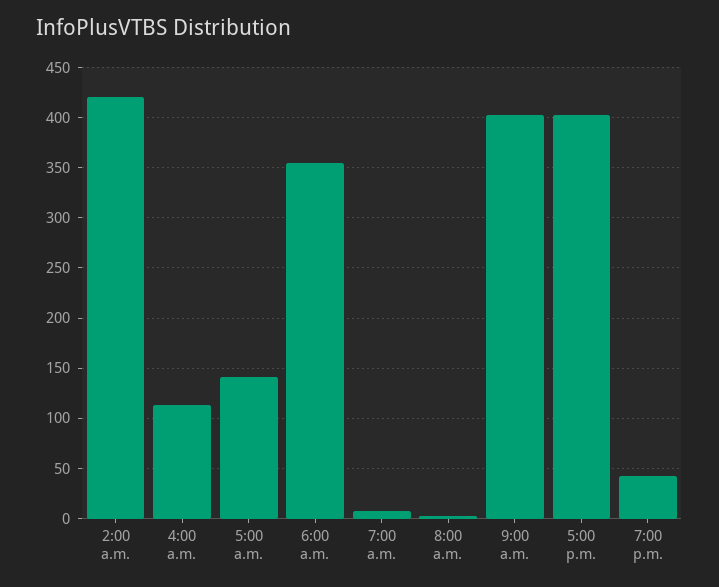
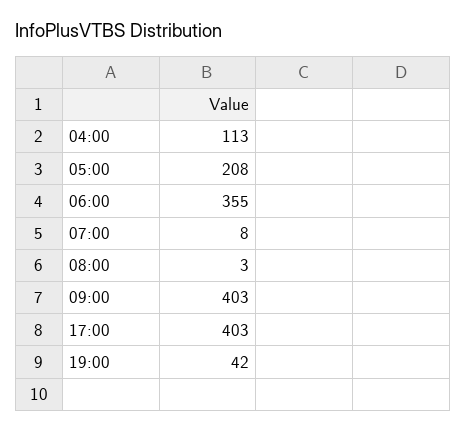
  {
-   "2:00 a.m.": 420,
    "4:00 a.m.": 113,
-   "5:00 a.m.": 140,
+   "5:00 a.m.": 208,
    "6:00 a.m.": 355,
    "7:00 a.m.": 8,
    "8:00 a.m.": 3,
    "9:00 a.m.": 403,
    "5:00 p.m.": 403,
    "7:00 p.m.": 42
  }

